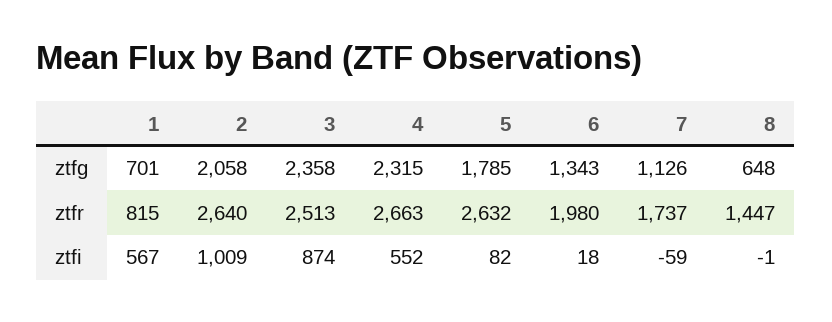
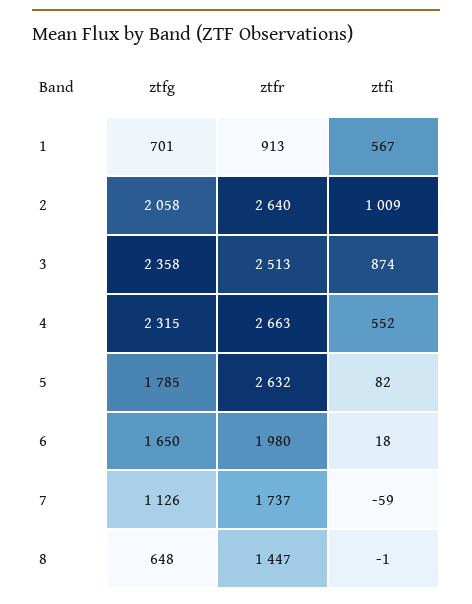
  {
    "1": {
      "ztfg": 701,
-     "ztfr": 815,
+     "ztfr": 913,
      "ztfi": 567
    },
    "2": {
      "ztfg": 2058,
      "ztfr": 2640,
      "ztfi": 1009
    },
    "3": {
      "ztfg": 2358,
      "ztfr": 2513,
      "ztfi": 874
    },
    "4": {
      "ztfg": 2315,
      "ztfr": 2663,
      "ztfi": 552
    },
    "5": {
      "ztfg": 1785,
      "ztfr": 2632,
      "ztfi": 82
    },
    "6": {
-     "ztfg": 1343,
+     "ztfg": 1650,
      "ztfr": 1980,
      "ztfi": 18
    },
    "7": {
      "ztfg": 1126,
      "ztfr": 1737,
      "ztfi": -59
    },
    "8": {
      "ztfg": 648,
      "ztfr": 1447,
      "ztfi": -1
    }
  }

